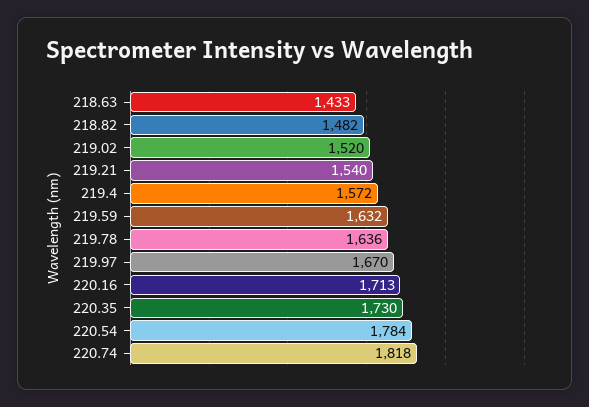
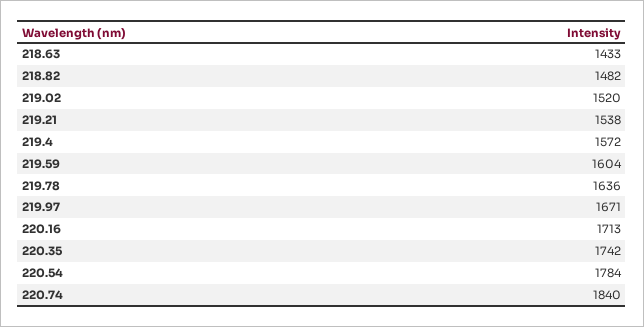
  {
    "218.63": 1433,
    "218.82": 1482,
    "219.02": 1520,
-   "219.21": 1540,
+   "219.21": 1538,
    "219.4": 1572,
-   "219.59": 1632,
+   "219.59": 1604,
    "219.78": 1636,
-   "219.97": 1670,
+   "219.97": 1671,
    "220.16": 1713,
-   "220.35": 1730,
+   "220.35": 1742,
    "220.54": 1784,
-   "220.74": 1818
+   "220.74": 1840
  }

